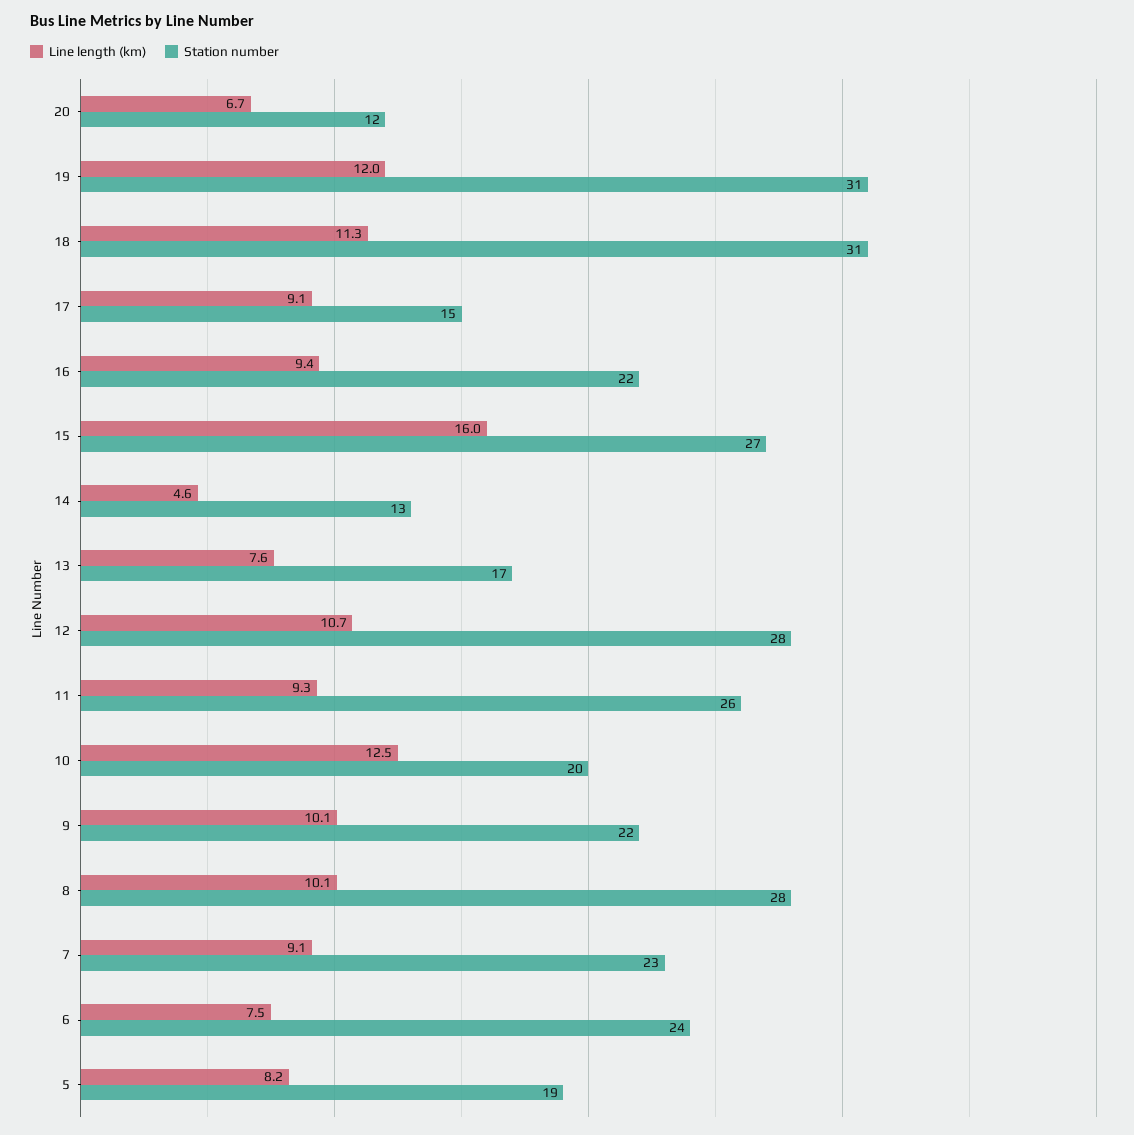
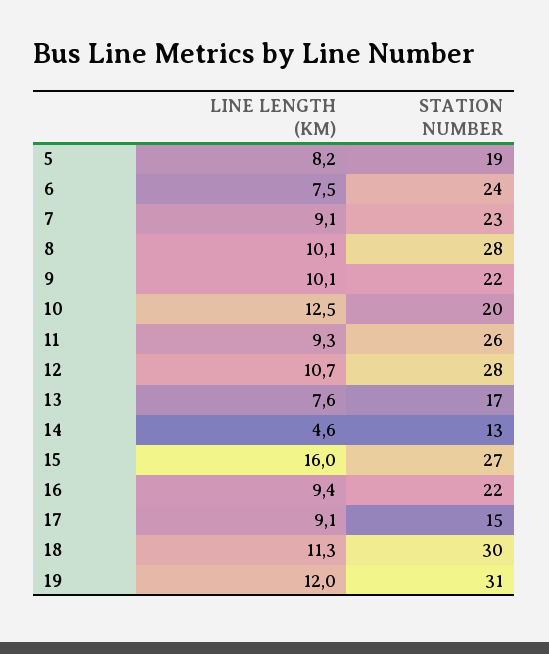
  {
    "Line length (km)": {
-     "20": 6.7,
      "19": 12,
      "18": 11.3,
      "17": 9.1,
      "16": 9.4,
      "15": 16,
      "14": 4.6,
      "13": 7.6,
      "12": 10.7,
      "11": 9.3,
      "10": 12.5,
      "9": 10.1,
      "8": 10.1,
      "7": 9.1,
      "6": 7.5,
      "5": 8.2
    },
    "Station number": {
-     "20": 12,
      "19": 31,
-     "18": 31,
+     "18": 30,
      "17": 15,
      "16": 22,
      "15": 27,
      "14": 13,
      "13": 17,
      "12": 28,
      "11": 26,
      "10": 20,
      "9": 22,
      "8": 28,
      "7": 23,
      "6": 24,
      "5": 19
    }
  }

